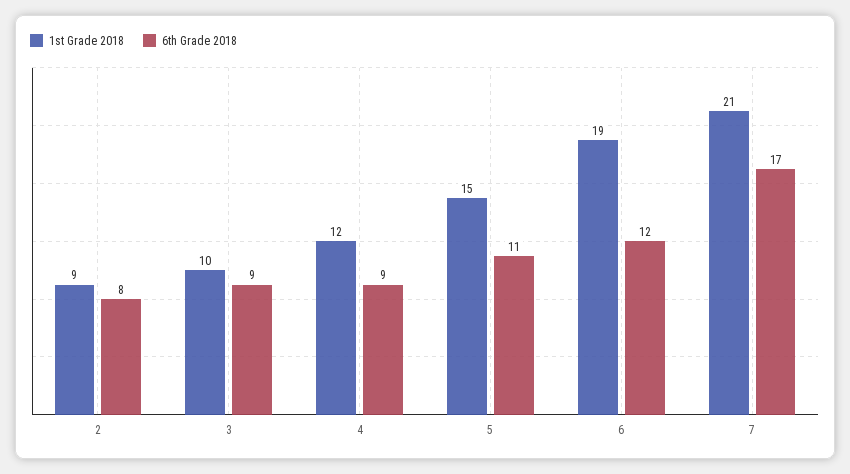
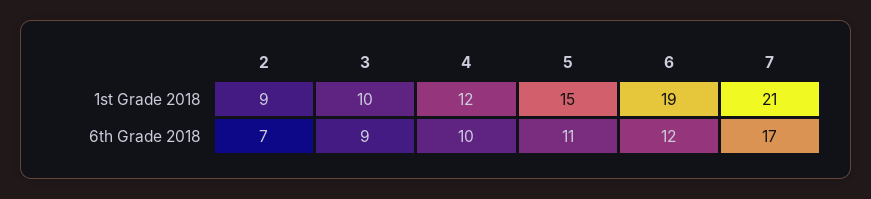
  {
    "1st Grade 2018": {
      "2": 9,
      "3": 10,
      "4": 12,
      "5": 15,
      "6": 19,
      "7": 21
    },
    "6th Grade 2018": {
-     "2": 8,
+     "2": 7,
      "3": 9,
-     "4": 9,
+     "4": 10,
      "5": 11,
      "6": 12,
      "7": 17
    }
  }

